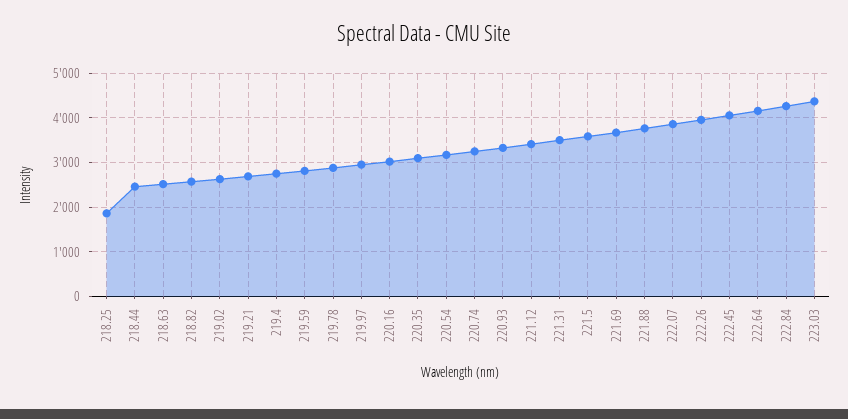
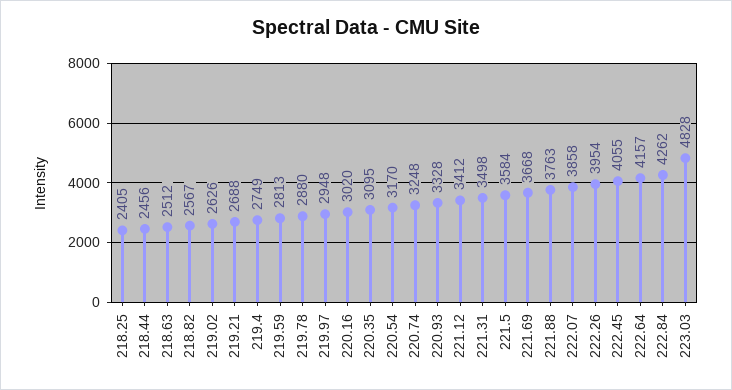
  {
-   "218.25": 1800,
+   "218.25": 2405,
    "218.44": 2456,
    "218.63": 2512,
    "218.82": 2567,
    "219.02": 2626,
    "219.21": 2688,
    "219.4": 2749,
    "219.59": 2813,
    "219.78": 2880,
    "219.97": 2948,
    "220.16": 3020,
    "220.35": 3095,
    "220.54": 3170,
    "220.74": 3248,
    "220.93": 3328,
    "221.12": 3412,
    "221.31": 3498,
    "221.5": 3584,
    "221.69": 3668,
    "221.88": 3763,
    "222.07": 3858,
    "222.26": 3954,
    "222.45": 4055,
    "222.64": 4157,
    "222.84": 4262,
-   "223.03": 4400
+   "223.03": 4828
  }

